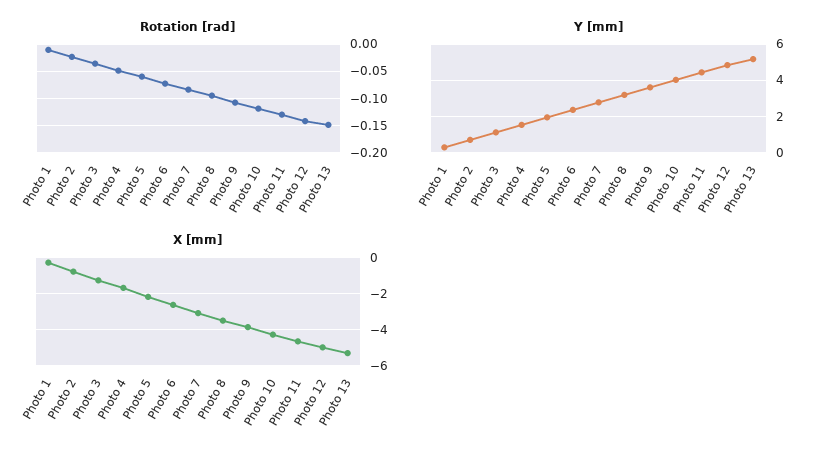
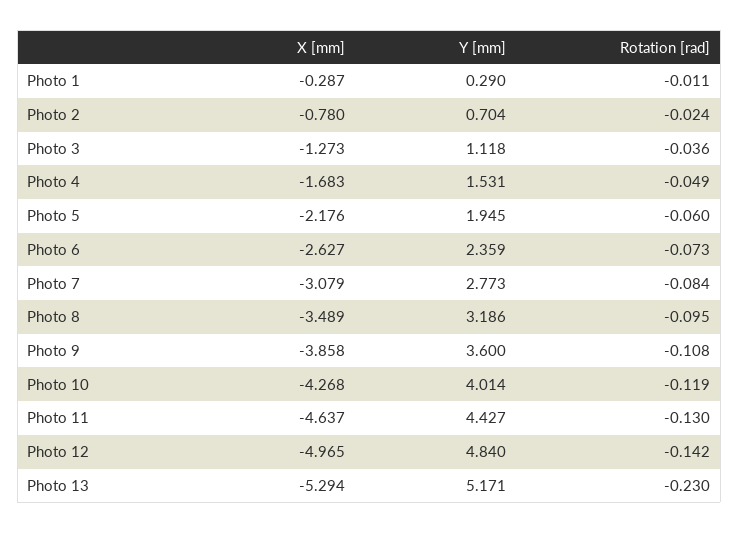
  {
    "Rotation [rad]": {
      "Photo 1": -0.011,
      "Photo 2": -0.024,
      "Photo 3": -0.036,
      "Photo 4": -0.049,
      "Photo 5": -0.06,
      "Photo 6": -0.073,
      "Photo 7": -0.084,
      "Photo 8": -0.095,
      "Photo 9": -0.108,
      "Photo 10": -0.119,
      "Photo 11": -0.13,
      "Photo 12": -0.142,
-     "Photo 13": -0.15
+     "Photo 13": -0.23
    },
    "Y [mm]": {
      "Photo 1": 0.29,
      "Photo 2": 0.704,
      "Photo 3": 1.118,
      "Photo 4": 1.531,
      "Photo 5": 1.945,
      "Photo 6": 2.359,
      "Photo 7": 2.773,
      "Photo 8": 3.186,
      "Photo 9": 3.6,
      "Photo 10": 4.014,
      "Photo 11": 4.427,
      "Photo 12": 4.84,
      "Photo 13": 5.171
    },
    "X [mm]": {
      "Photo 1": -0.287,
      "Photo 2": -0.78,
      "Photo 3": -1.273,
      "Photo 4": -1.683,
      "Photo 5": -2.176,
      "Photo 6": -2.627,
      "Photo 7": -3.079,
      "Photo 8": -3.489,
      "Photo 9": -3.858,
      "Photo 10": -4.268,
      "Photo 11": -4.637,
      "Photo 12": -4.965,
      "Photo 13": -5.294
    }
  }

